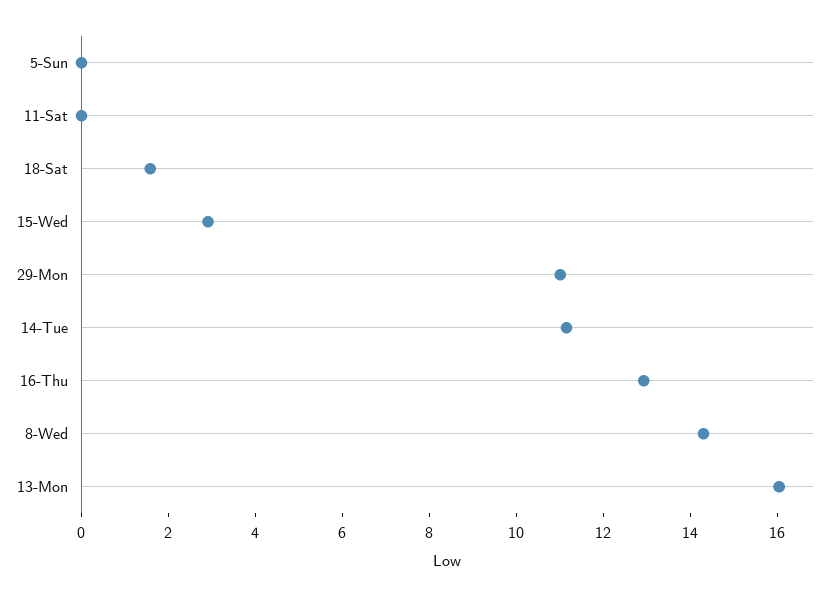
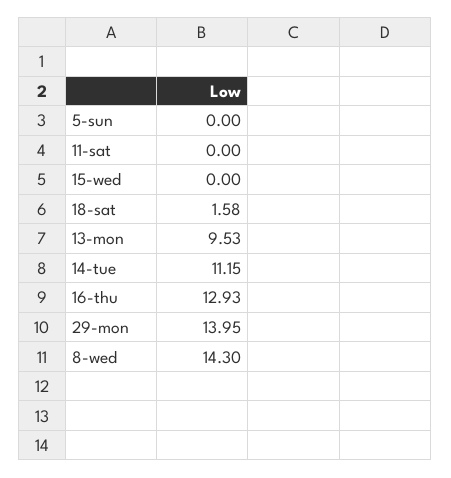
  {
    "5-Sun": 0,
    "11-Sat": 0,
    "18-Sat": 1.58,
-   "15-Wed": 3,
+   "15-Wed": 0,
-   "29-Mon": 11,
+   "29-Mon": 13.95,
    "14-Tue": 11.15,
    "16-Thu": 12.93,
    "8-Wed": 14.3,
-   "13-Mon": 16
+   "13-Mon": 9.53
  }

